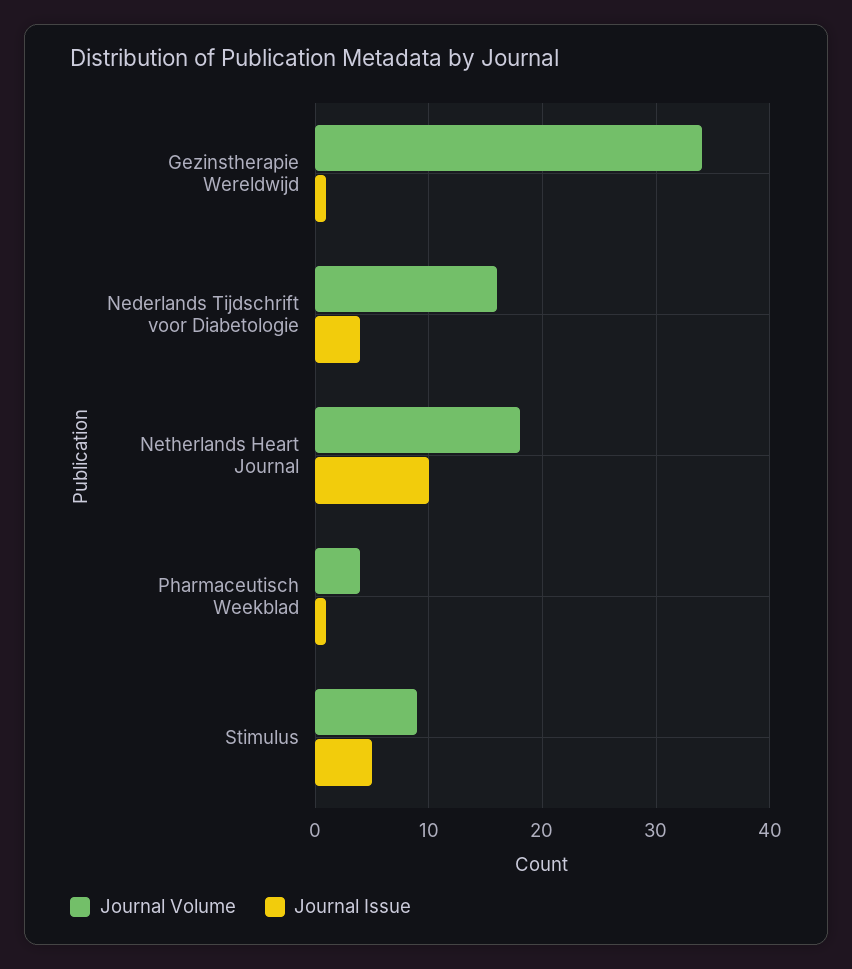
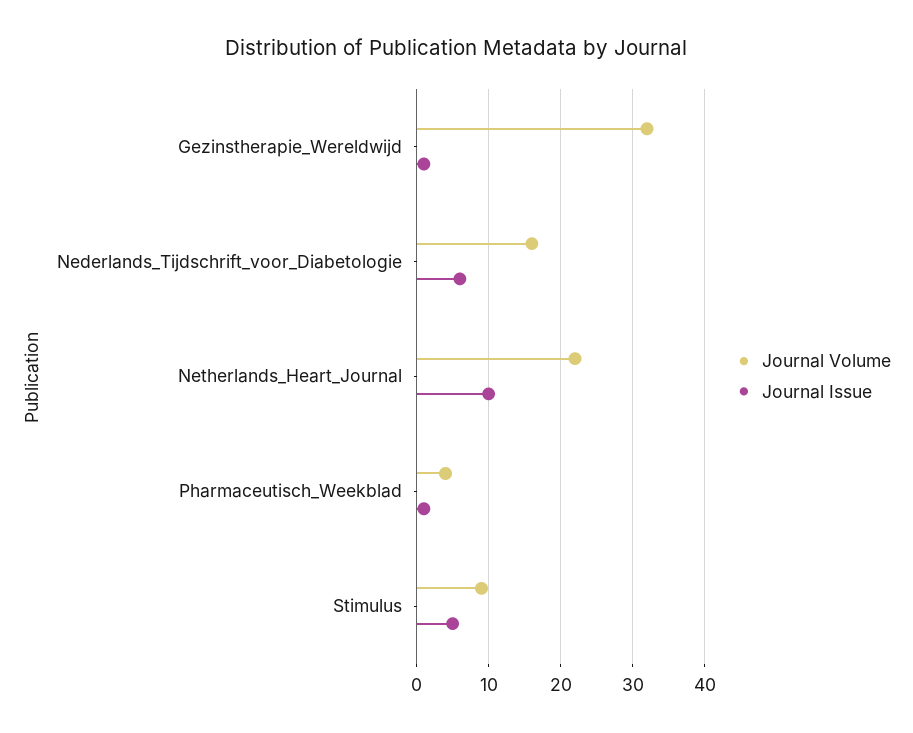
  {
    "Journal Volume": {
-     "Gezinstherapie Wereldwijd": 34,
+     "Gezinstherapie Wereldwijd": 32,
      "Nederlands Tijdschrift voor Diabetologie": 16,
-     "Netherlands Heart Journal": 18,
+     "Netherlands Heart Journal": 22,
      "Pharmaceutisch Weekblad": 4,
      "Stimulus": 9
    },
    "Journal Issue": {
      "Gezinstherapie Wereldwijd": 1,
-     "Nederlands Tijdschrift voor Diabetologie": 4,
+     "Nederlands Tijdschrift voor Diabetologie": 6,
      "Netherlands Heart Journal": 10,
      "Pharmaceutisch Weekblad": 1,
      "Stimulus": 5
    }
  }

